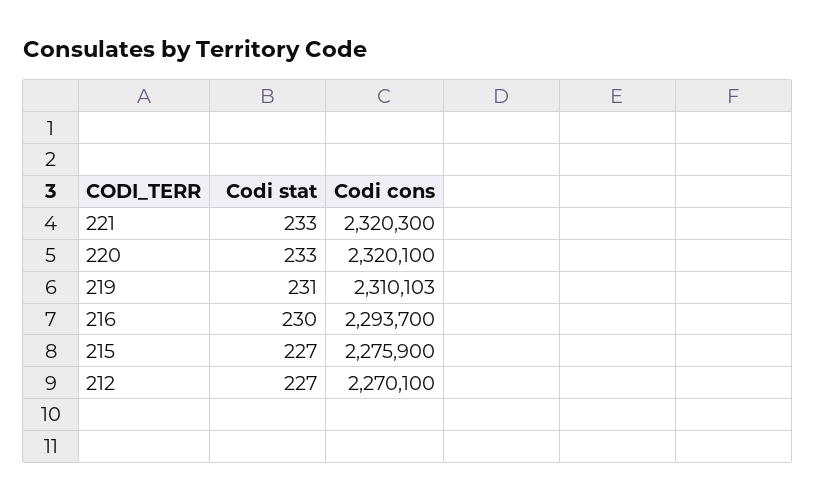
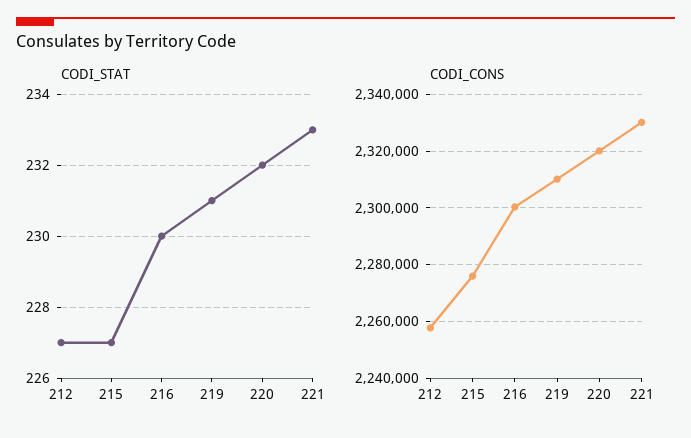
  {
    "Codi stat": {
      "221": 233,
-     "220": 233,
+     "220": 232,
      "219": 231,
      "216": 230,
      "215": 227,
      "212": 227
    },
    "Codi cons": {
-     "221": 2320300,
+     "221": 2330000,
      "220": 2320100,
      "219": 2310103,
-     "216": 2293700,
+     "216": 2300000,
      "215": 2275900,
-     "212": 2270100
+     "212": 2257500
    }
  }

